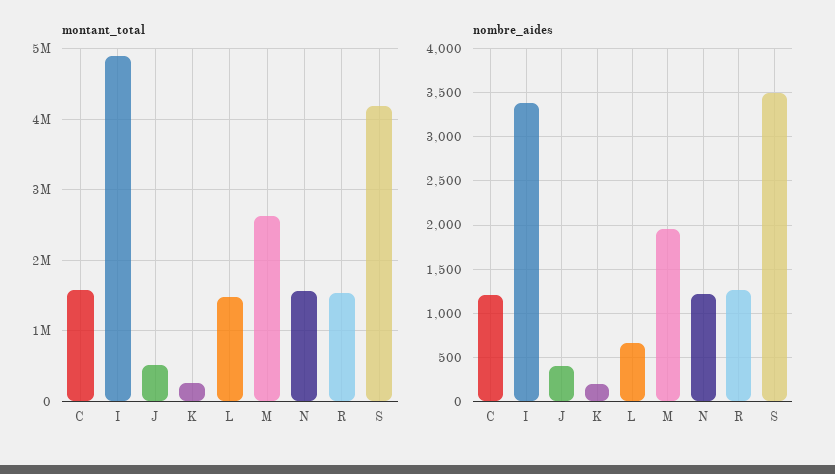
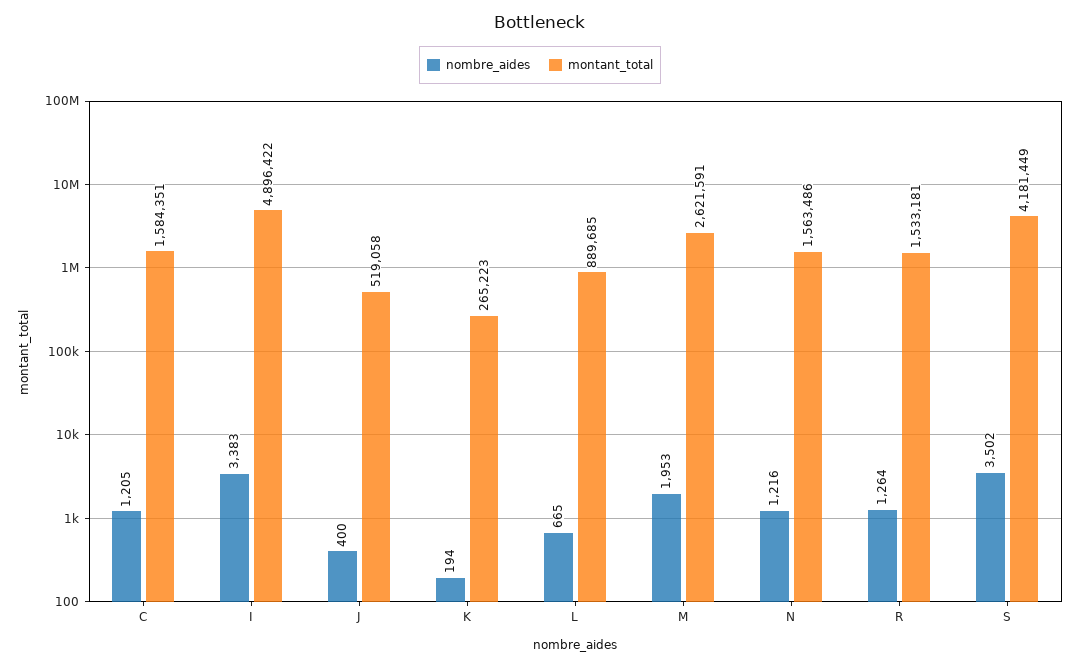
  {
    "montant_total": {
      "C": 1584351,
      "I": 4896422,
      "J": 519058,
      "K": 265223,
-     "L": 1500000,
+     "L": 889685,
      "M": 2621591,
      "N": 1563486,
      "R": 1533181,
      "S": 4181449
    },
    "nombre_aides": {
      "C": 1205,
      "I": 3383,
      "J": 400,
      "K": 194,
      "L": 665,
      "M": 1953,
      "N": 1216,
      "R": 1264,
      "S": 3502
    }
  }

